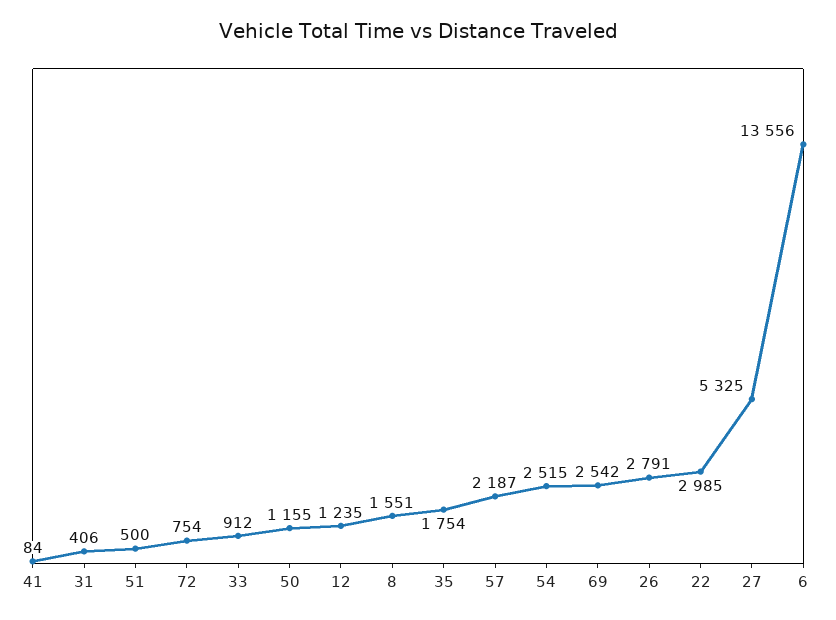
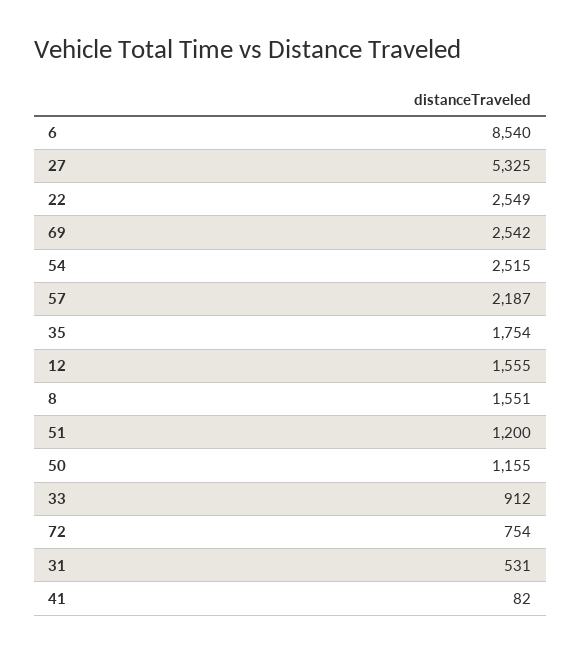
  {
-   "41": 84,
+   "41": 82,
-   "31": 406,
+   "31": 531,
-   "51": 500,
+   "51": 1200,
    "72": 754,
    "33": 912,
    "50": 1155,
-   "12": 1235,
+   "12": 1555,
    "8": 1551,
    "35": 1754,
    "57": 2187,
    "54": 2515,
    "69": 2542,
-   "26": 2791,
-   "22": 2985,
+   "22": 2549,
    "27": 5325,
-   "6": 13556
+   "6": 8540
  }

